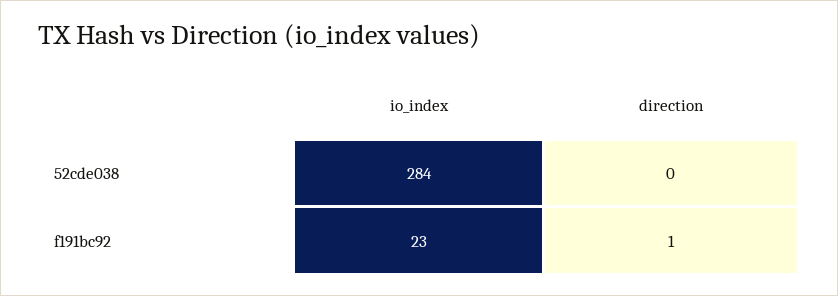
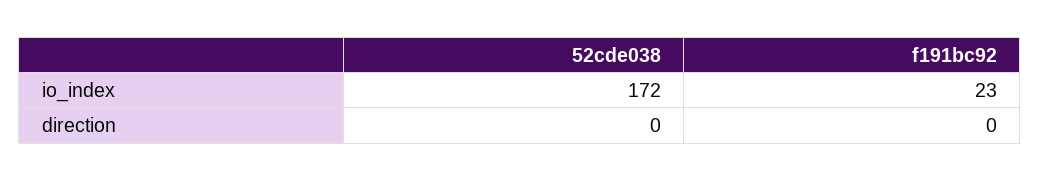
  {
    "io_index": {
-     "52cde038": 284,
+     "52cde038": 172,
      "f191bc92": 23
    },
    "direction": {
      "52cde038": 0,
-     "f191bc92": 1
+     "f191bc92": 0
    }
  }

